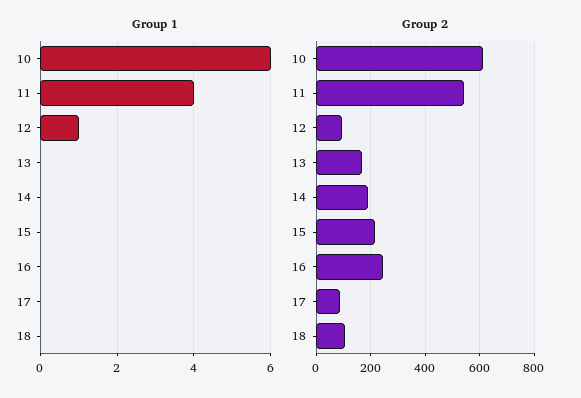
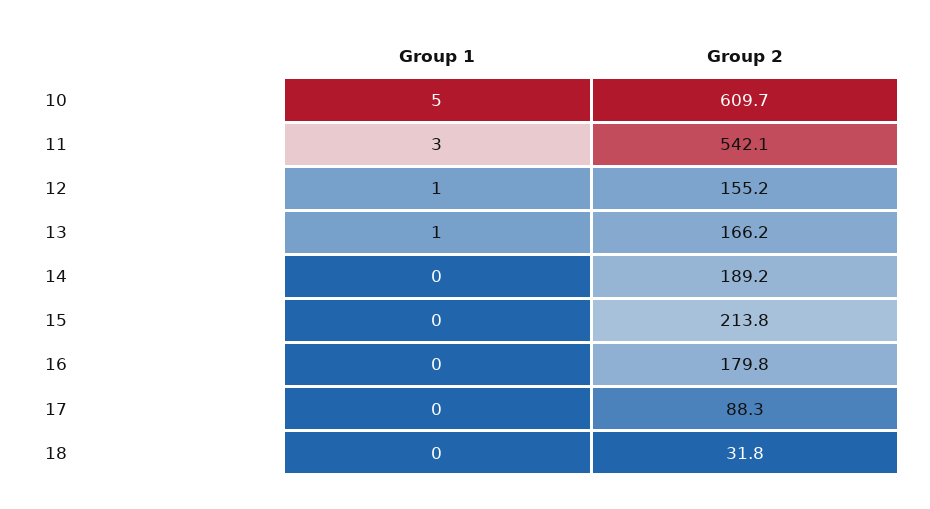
  {
    "Group 1": {
-     "10": 6,
+     "10": 5,
-     "11": 4,
+     "11": 3,
      "12": 1,
-     "13": 0,
+     "13": 1,
      "14": 0,
      "15": 0,
      "16": 0,
      "17": 0,
      "18": 0
    },
    "Group 2": {
      "10": 609.7,
      "11": 542.1,
-     "12": 100,
+     "12": 155.2,
      "13": 166.2,
      "14": 189.2,
      "15": 213.8,
-     "16": 250,
+     "16": 179.8,
      "17": 88.3,
-     "18": 100
+     "18": 31.8
    }
  }

